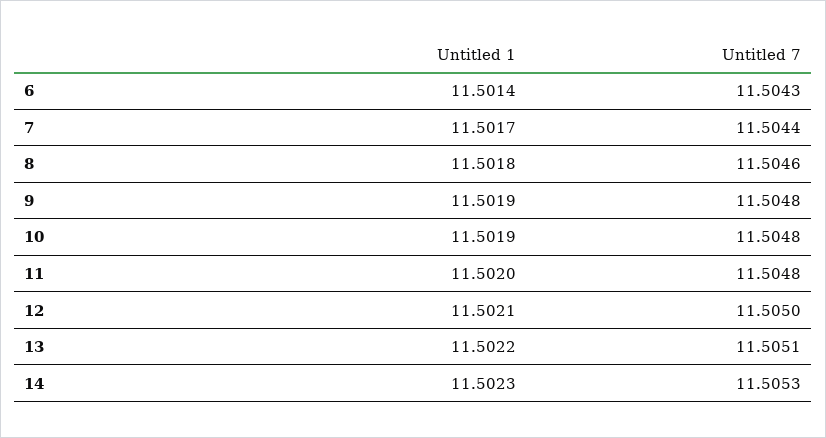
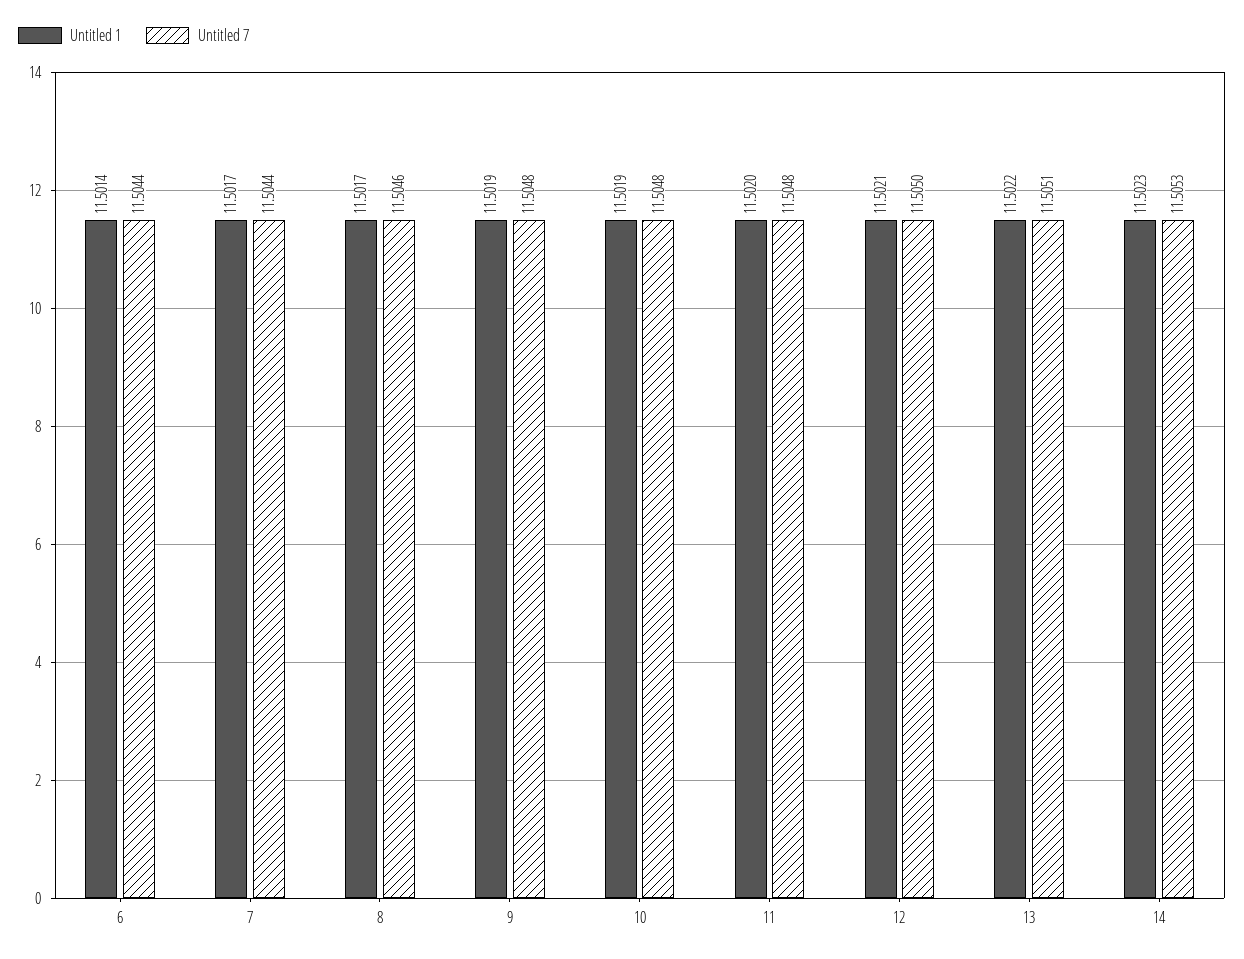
  {
    "Untitled 1": {
      "6": 11.5014,
      "7": 11.5017,
-     "8": 11.5018,
+     "8": 11.5017,
      "9": 11.5019,
      "10": 11.5019,
      "11": 11.502,
      "12": 11.5021,
      "13": 11.5022,
      "14": 11.5023
    },
    "Untitled 7": {
-     "6": 11.5043,
+     "6": 11.5044,
      "7": 11.5044,
      "8": 11.5046,
      "9": 11.5048,
      "10": 11.5048,
      "11": 11.5048,
      "12": 11.505,
      "13": 11.5051,
      "14": 11.5053
    }
  }

